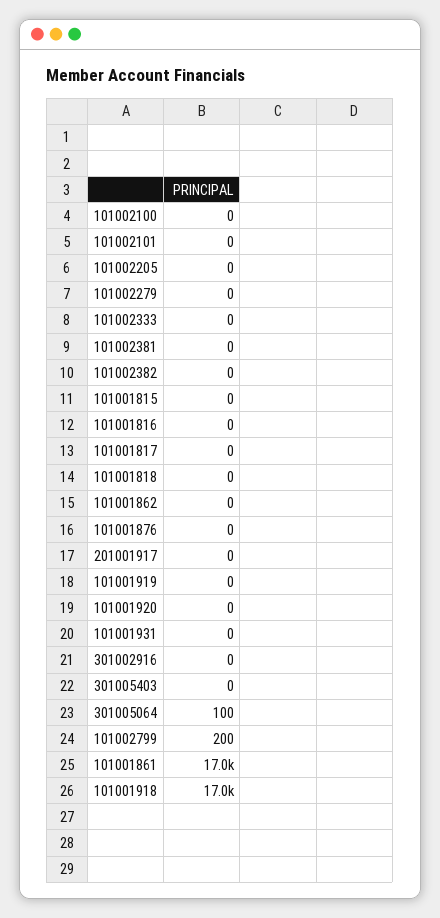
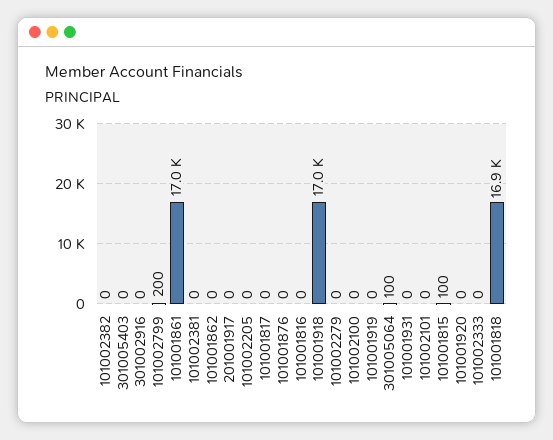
  {
    "101002100": 0,
    "101002101": 0,
    "101002205": 0,
    "101002279": 0,
    "101002333": 0,
    "101002381": 0,
    "101002382": 0,
-   "101001815": 0,
+   "101001815": 100,
    "101001816": 0,
    "101001817": 0,
-   "101001818": 0,
+   "101001818": 16900,
    "101001862": 0,
    "101001876": 0,
    "201001917": 0,
    "101001919": 0,
    "101001920": 0,
    "101001931": 0,
    "301002916": 0,
    "301005403": 0,
    "301005064": 100,
    "101002799": 200,
    "101001861": 17000,
    "101001918": 17000
  }

